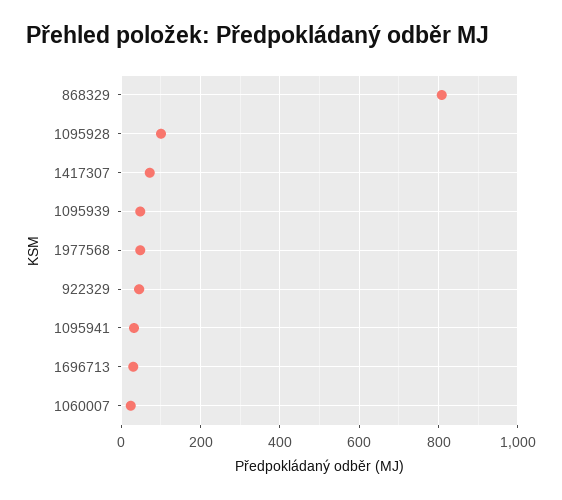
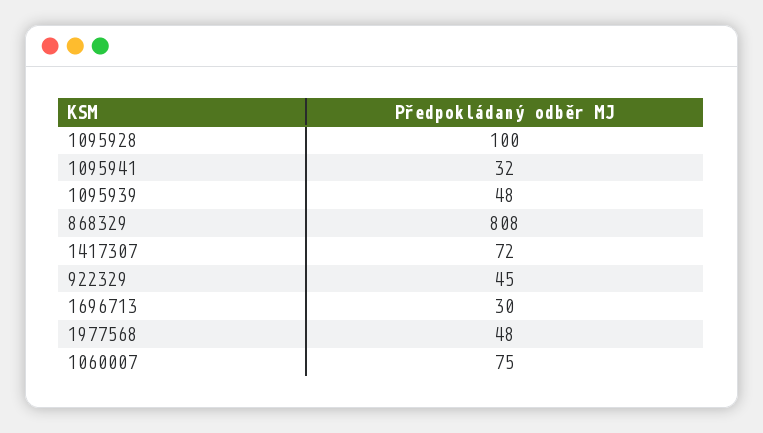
  {
    "868329": 808,
    "1095928": 100,
    "1417307": 72,
    "1095939": 48,
    "1977568": 48,
    "922329": 45,
    "1095941": 32,
    "1696713": 30,
-   "1060007": 20
+   "1060007": 75
  }

